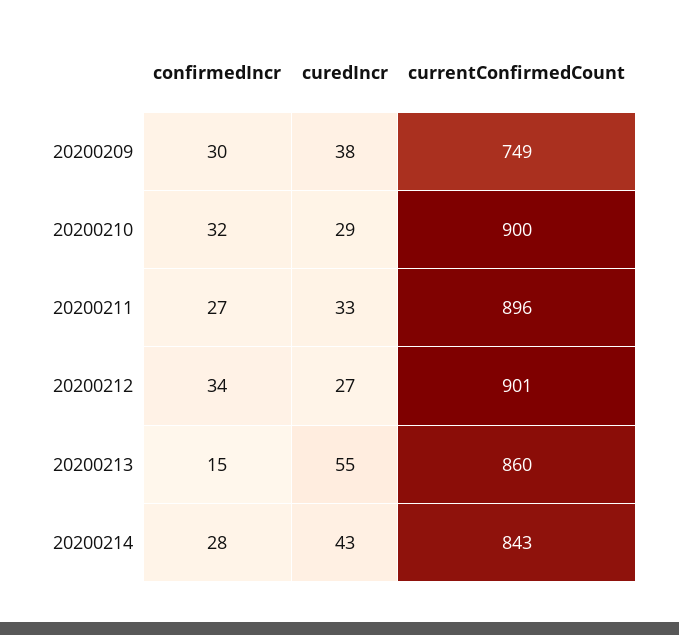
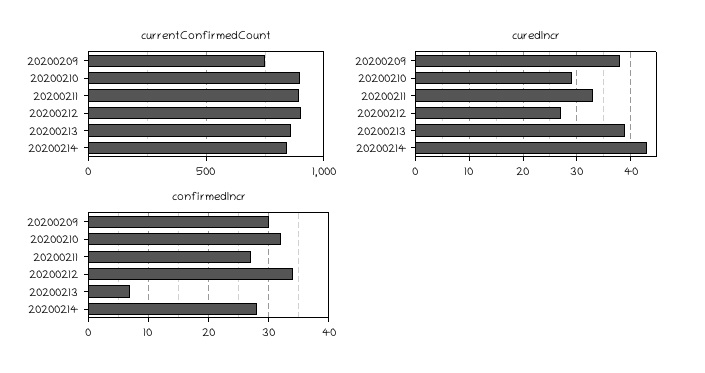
  {
    "confirmedIncr": {
      "20200209": 30,
      "20200210": 32,
      "20200211": 27,
      "20200212": 34,
-     "20200213": 15,
+     "20200213": 7,
      "20200214": 28
    },
    "curedIncr": {
      "20200209": 38,
      "20200210": 29,
      "20200211": 33,
      "20200212": 27,
-     "20200213": 55,
+     "20200213": 40,
      "20200214": 43
    },
    "currentConfirmedCount": {
      "20200209": 749,
      "20200210": 900,
      "20200211": 896,
      "20200212": 901,
      "20200213": 860,
      "20200214": 843
    }
  }

